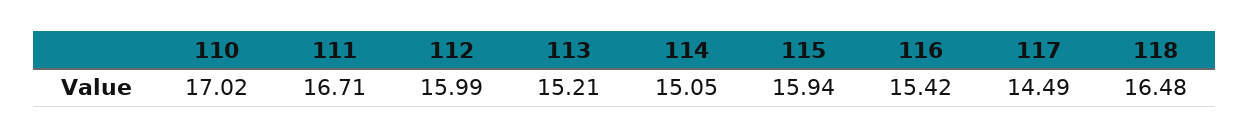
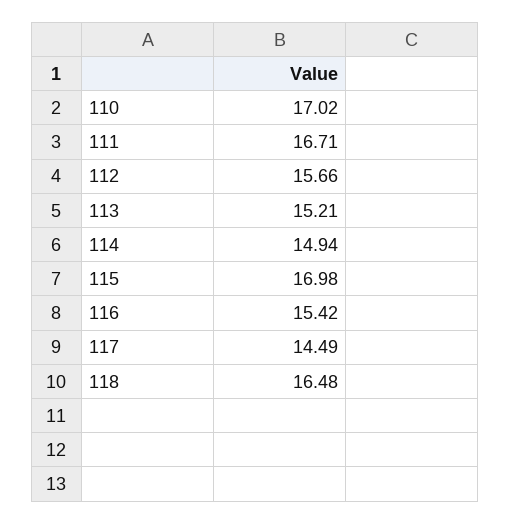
  {
    "110": 17.02,
    "111": 16.71,
-   "112": 15.99,
+   "112": 15.66,
    "113": 15.21,
-   "114": 15.05,
+   "114": 14.94,
-   "115": 15.94,
+   "115": 16.98,
    "116": 15.42,
    "117": 14.49,
    "118": 16.48
  }

